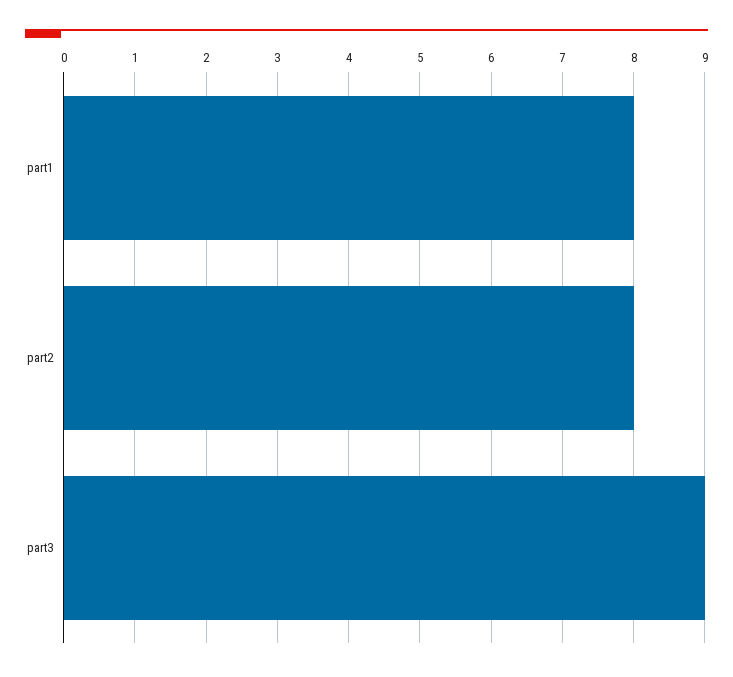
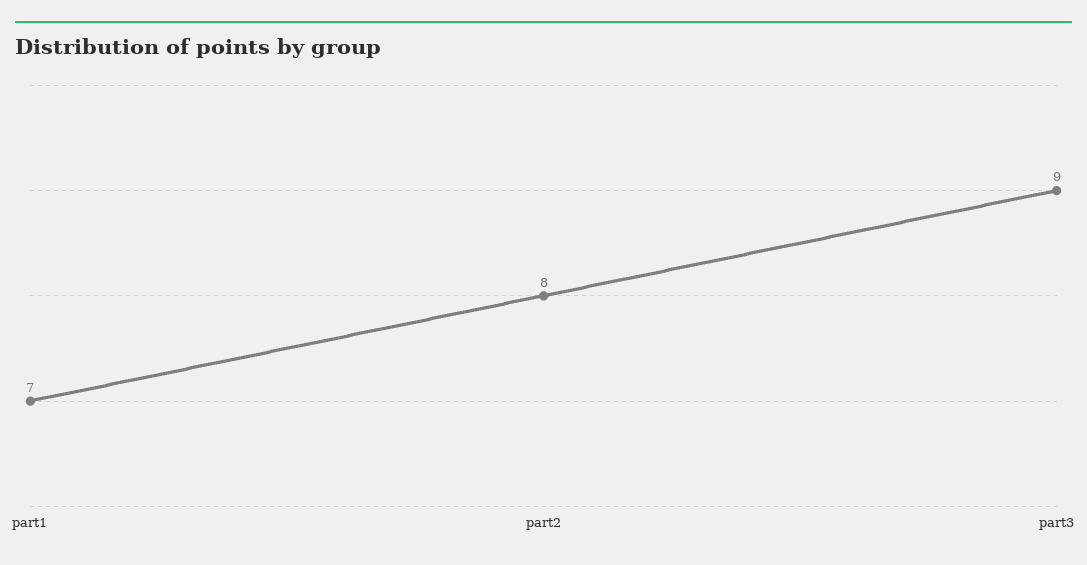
  {
-   "part1": 8,
+   "part1": 7,
    "part2": 8,
    "part3": 9
  }

